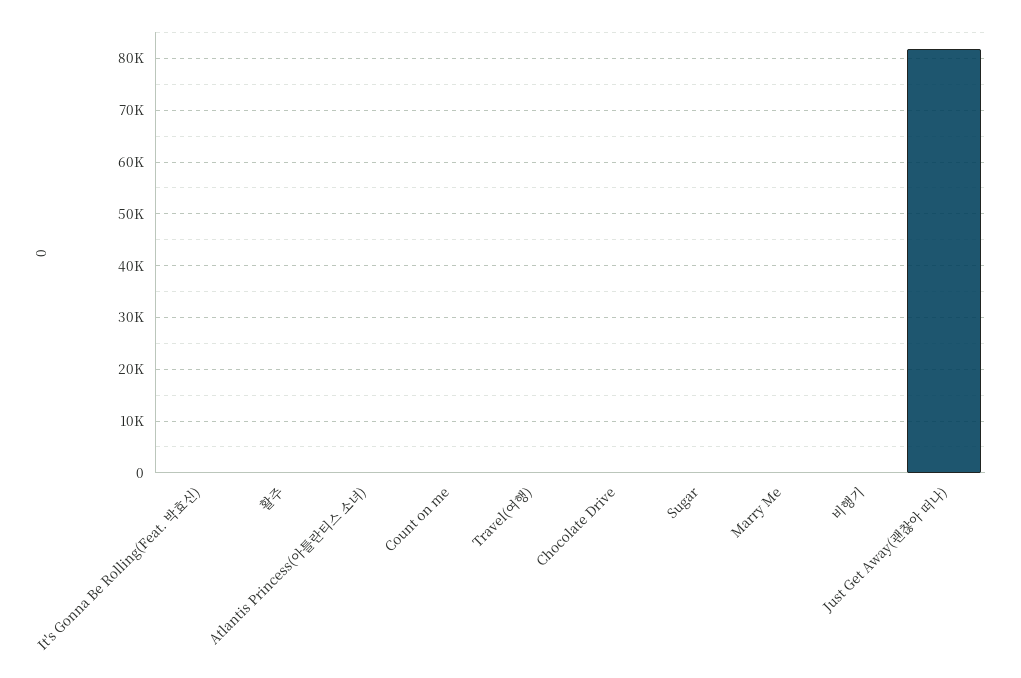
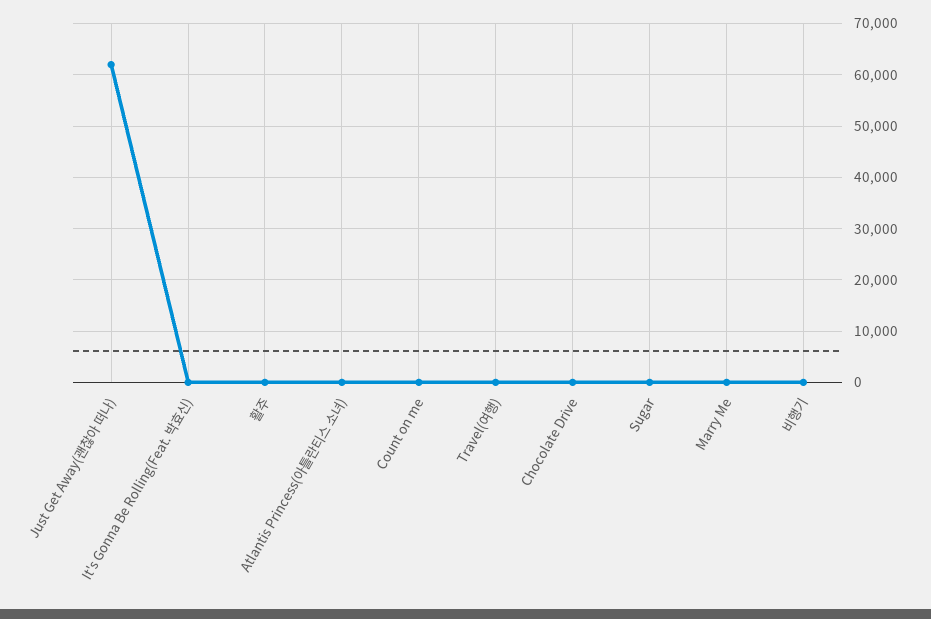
  {
    "It's Gonna Be Rolling(Feat. 박효신)": 0,
    "활주": 0,
    "Atlantis Princess(아틀란티스 소녀)": 0,
    "Count on me": 0,
    "Travel(여행)": 0,
    "Chocolate Drive": 0,
    "Sugar": 0,
    "Marry Me": 0,
    "비행기": 0,
-   "Just Get Away(괜찮아 떠나)": 82000
+   "Just Get Away(괜찮아 떠나)": 62000
  }

